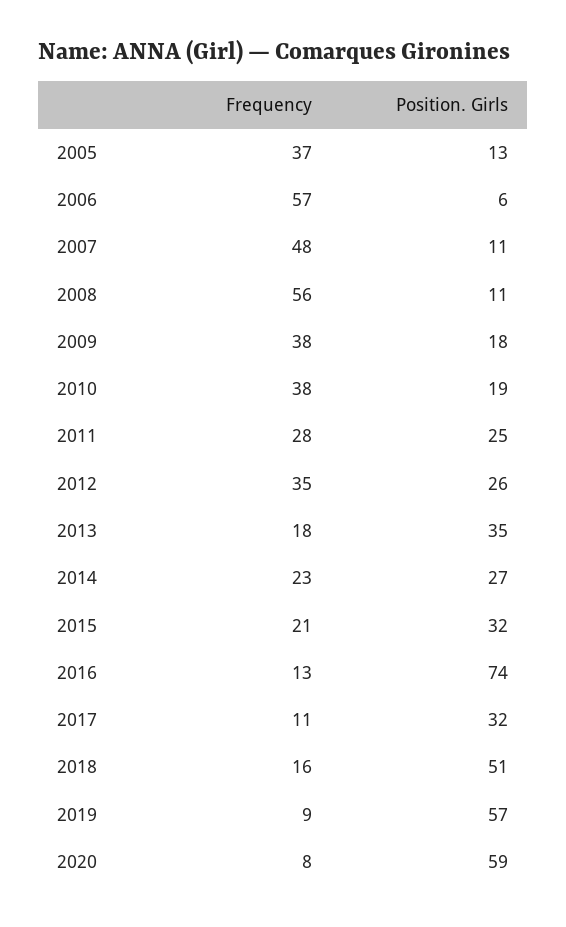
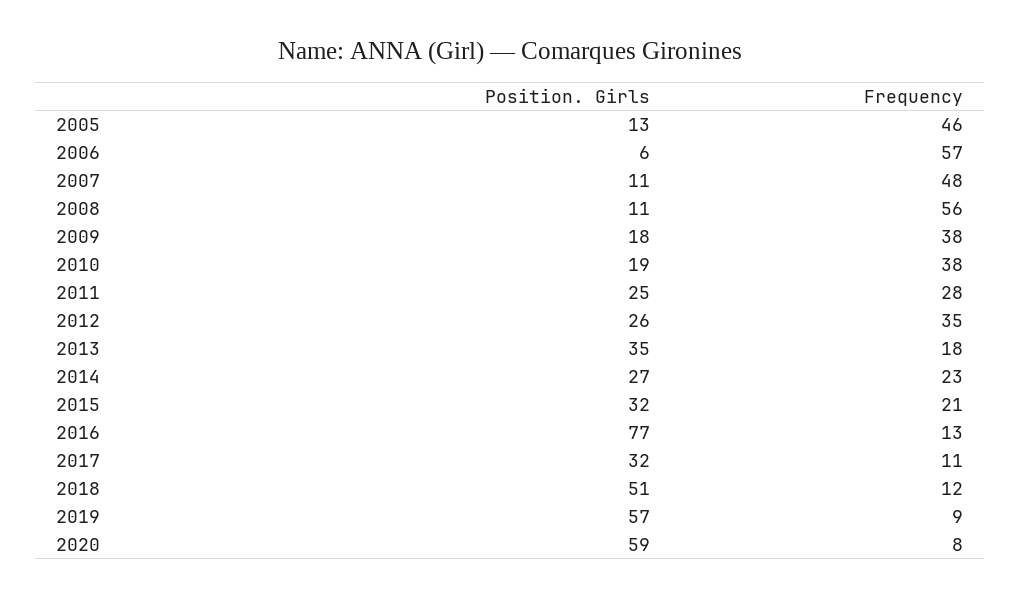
  {
    "Frequency": {
-     "2005": 37,
+     "2005": 46,
      "2006": 57,
      "2007": 48,
      "2008": 56,
      "2009": 38,
      "2010": 38,
      "2011": 28,
      "2012": 35,
      "2013": 18,
      "2014": 23,
      "2015": 21,
      "2016": 13,
      "2017": 11,
-     "2018": 16,
+     "2018": 12,
      "2019": 9,
      "2020": 8
    },
    "Position. Girls": {
      "2005": 13,
      "2006": 6,
      "2007": 11,
      "2008": 11,
      "2009": 18,
      "2010": 19,
      "2011": 25,
      "2012": 26,
      "2013": 35,
      "2014": 27,
      "2015": 32,
-     "2016": 74,
+     "2016": 77,
      "2017": 32,
      "2018": 51,
      "2019": 57,
      "2020": 59
    }
  }

